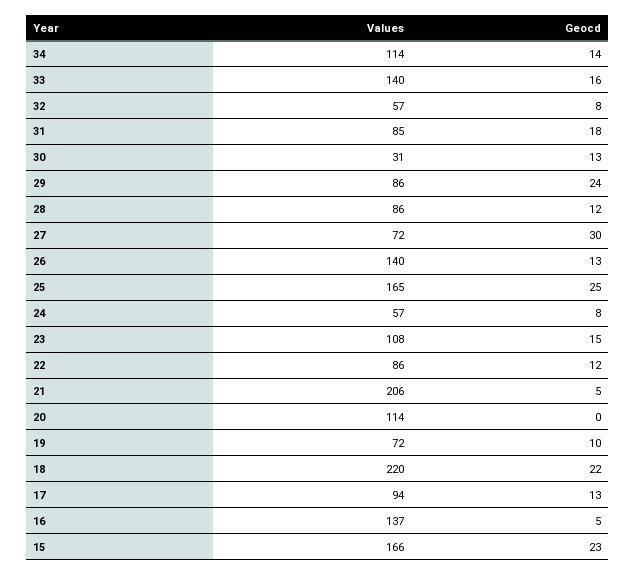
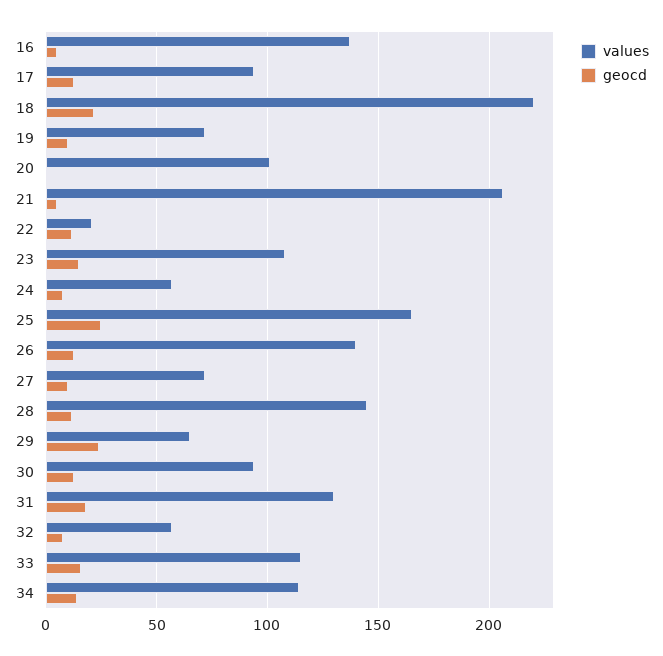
  {
    "Values": {
      "34": 114,
-     "33": 140,
+     "33": 115,
      "32": 57,
-     "31": 85,
+     "31": 130,
-     "30": 31,
+     "30": 95,
-     "29": 86,
+     "29": 65,
-     "28": 86,
+     "28": 145,
      "27": 72,
      "26": 140,
      "25": 165,
      "24": 57,
      "23": 108,
-     "22": 86,
+     "22": 20,
      "21": 206,
-     "20": 114,
+     "20": 100,
      "19": 72,
      "18": 220,
      "17": 94,
-     "16": 137,
+     "16": 137
-     "15": 166
    },
    "Geocd": {
      "34": 14,
      "33": 16,
      "32": 8,
      "31": 18,
      "30": 13,
      "29": 24,
      "28": 12,
-     "27": 30,
+     "27": 10,
      "26": 13,
      "25": 25,
      "24": 8,
      "23": 15,
      "22": 12,
      "21": 5,
      "20": 0,
      "19": 10,
      "18": 22,
      "17": 13,
-     "16": 5,
+     "16": 5
-     "15": 23
    }
  }

